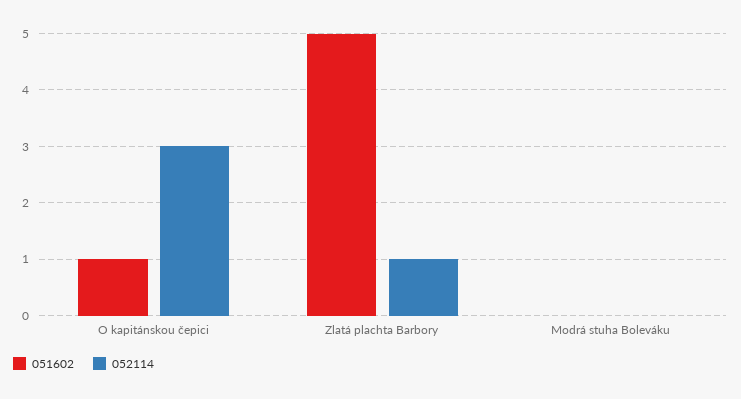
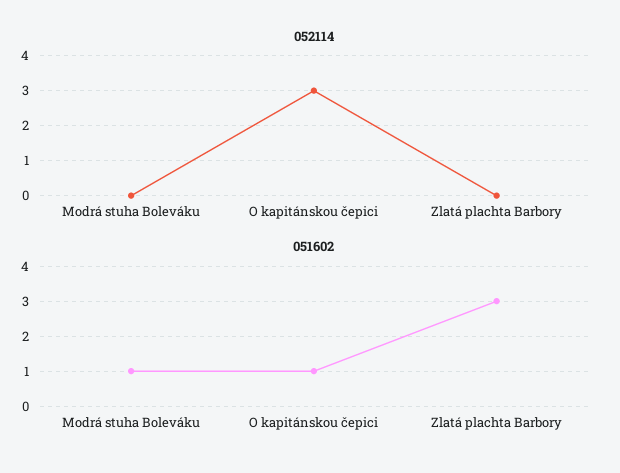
  {
    "051602": {
      "O kapitánskou čepici": 1,
-     "Zlatá plachta Barbory": 5,
+     "Zlatá plachta Barbory": 3,
-     "Modrá stuha Boleváku": 0
+     "Modrá stuha Boleváku": 1
    },
    "052114": {
      "O kapitánskou čepici": 3,
-     "Zlatá plachta Barbory": 1,
+     "Zlatá plachta Barbory": 0,
      "Modrá stuha Boleváku": 0
    }
  }

